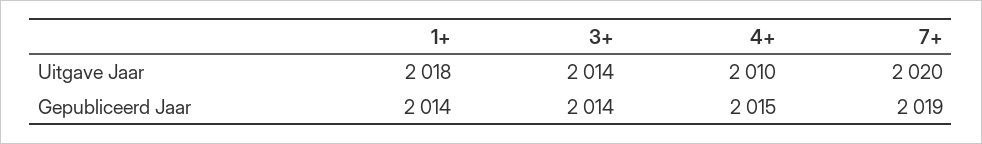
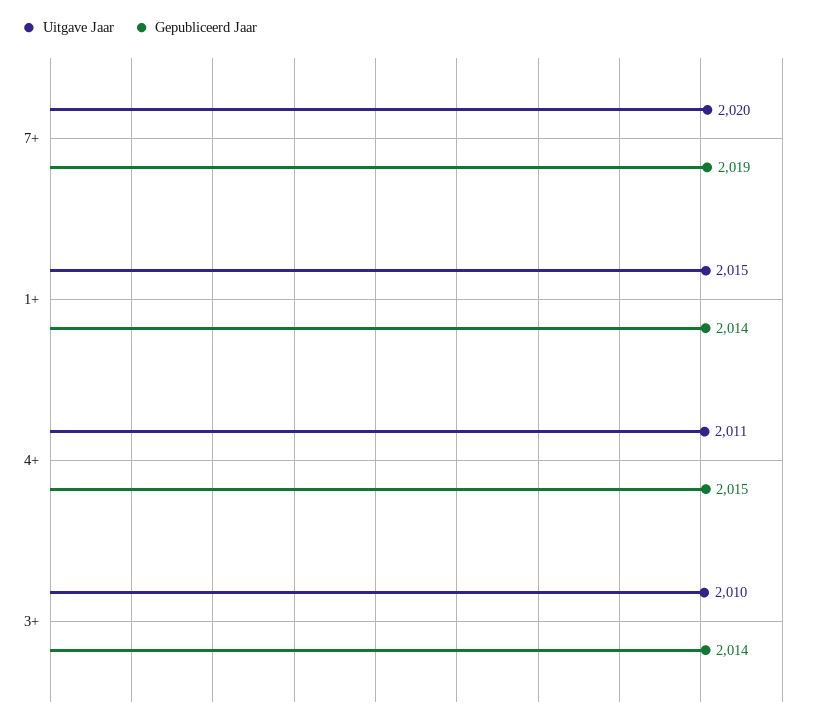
  {
    "Uitgave Jaar": {
-     "1+": 2018,
+     "1+": 2015,
-     "3+": 2014,
+     "3+": 2010,
-     "4+": 2010,
+     "4+": 2011,
      "7+": 2020
    },
    "Gepubliceerd Jaar": {
      "1+": 2014,
      "3+": 2014,
      "4+": 2015,
      "7+": 2019
    }
  }

